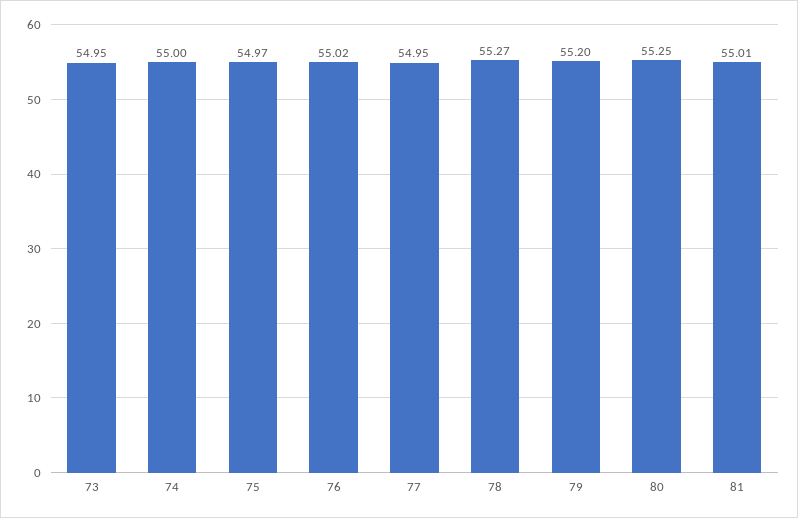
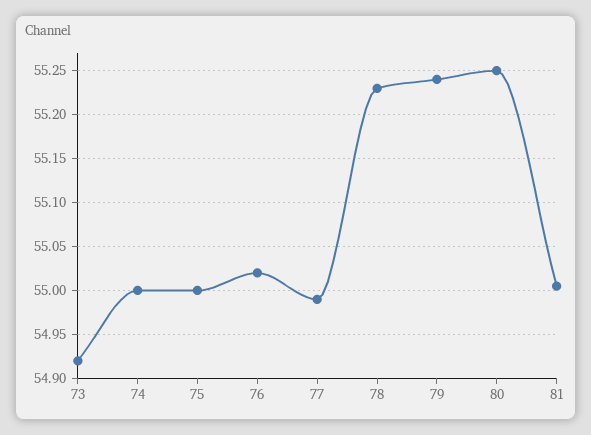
  {
-   "73": 54.95,
+   "73": 54.92,
    "74": 55,
-   "75": 54.97,
+   "75": 55,
    "76": 55.02,
-   "77": 54.95,
+   "77": 54.99,
-   "78": 55.27,
+   "78": 55.23,
-   "79": 55.2,
+   "79": 55.24,
    "80": 55.25,
    "81": 55.01
  }

